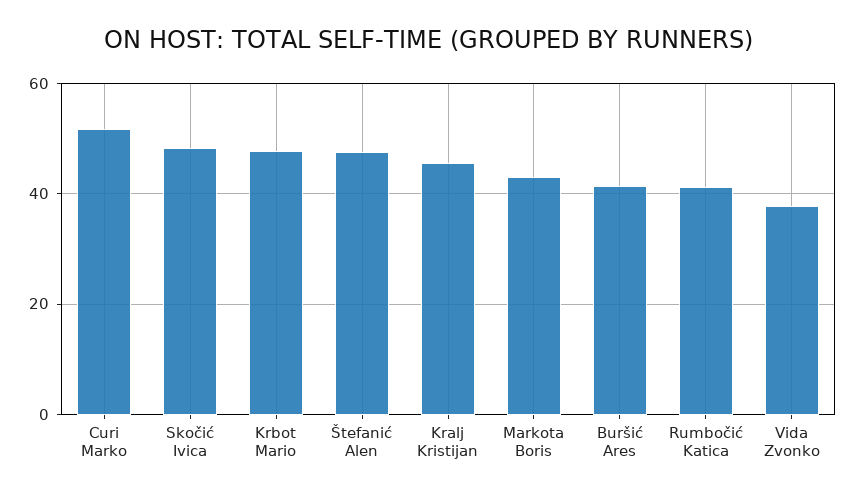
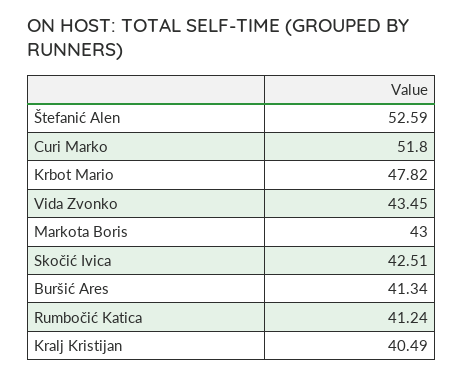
  {
    "Curi Marko": 51.8,
-   "Skočić Ivica": 48,
+   "Skočić Ivica": 42.51,
    "Krbot Mario": 47.82,
-   "Štefanić Alen": 48,
+   "Štefanić Alen": 52.59,
-   "Kralj Kristijan": 46,
+   "Kralj Kristijan": 40.49,
    "Markota Boris": 43,
    "Buršić Ares": 41.34,
    "Rumbočić Katica": 41.24,
-   "Vida Zvonko": 38
+   "Vida Zvonko": 43.45
  }

